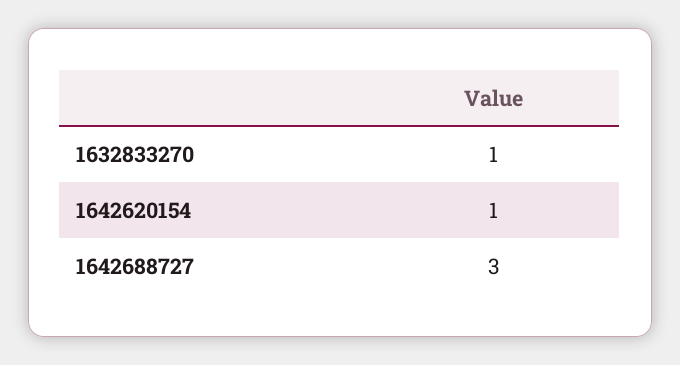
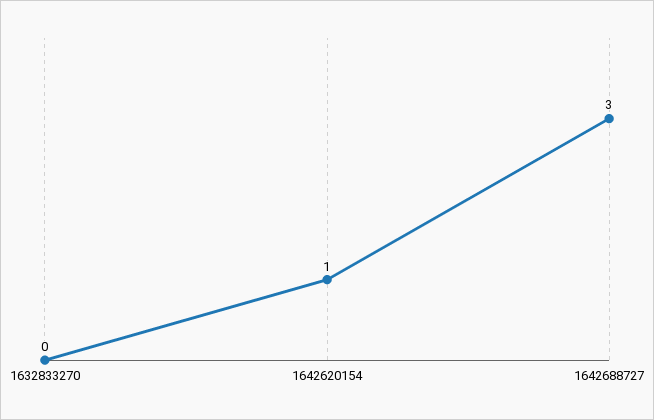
  {
-   "1632833270": 1,
+   "1632833270": 0,
    "1642620154": 1,
    "1642688727": 3
  }

